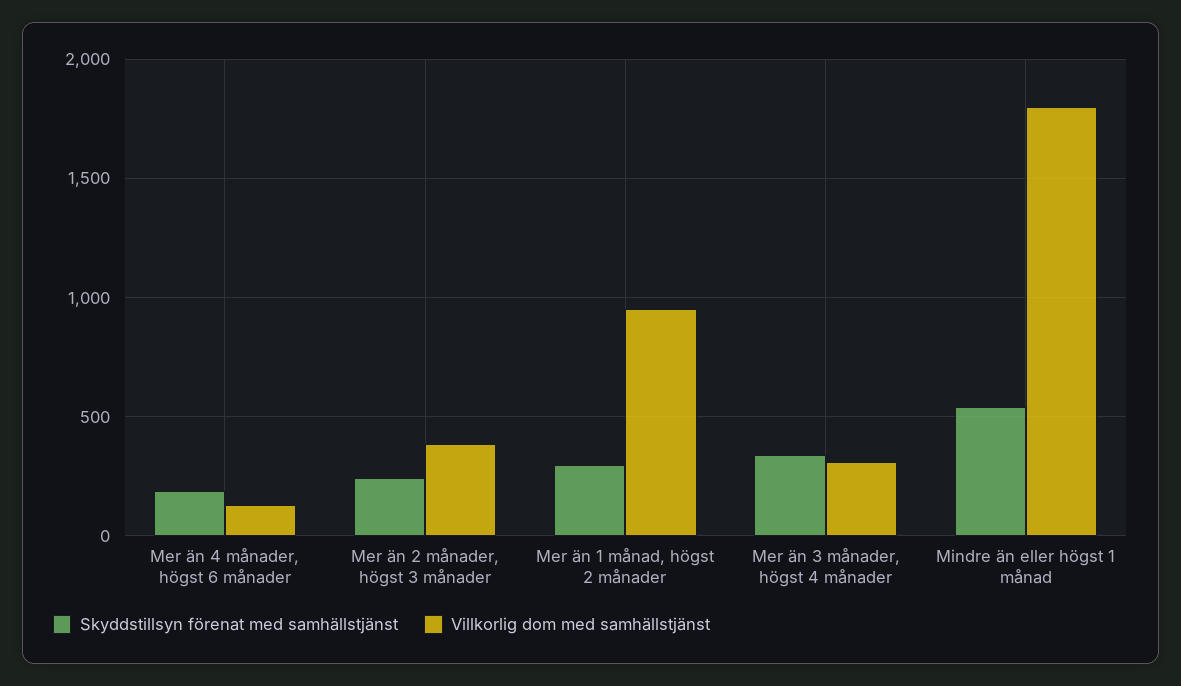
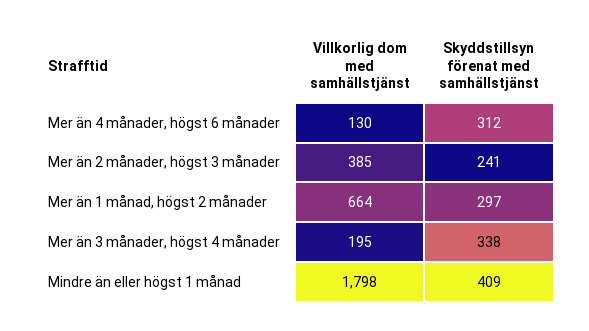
  {
    "Skyddstillsyn förenat med samhällstjänst": {
-     "Mer än 4 månader, högst 6 månader": 200,
+     "Mer än 4 månader, högst 6 månader": 312,
      "Mer än 2 månader, högst 3 månader": 241,
      "Mer än 1 månad, högst 2 månader": 297,
      "Mer än 3 månader, högst 4 månader": 338,
-     "Mindre än eller högst 1 månad": 550
+     "Mindre än eller högst 1 månad": 409
    },
    "Villkorlig dom med samhällstjänst": {
      "Mer än 4 månader, högst 6 månader": 130,
      "Mer än 2 månader, högst 3 månader": 385,
-     "Mer än 1 månad, högst 2 månader": 950,
+     "Mer än 1 månad, högst 2 månader": 664,
-     "Mer än 3 månader, högst 4 månader": 300,
+     "Mer än 3 månader, högst 4 månader": 195,
      "Mindre än eller högst 1 månad": 1798
    }
  }

